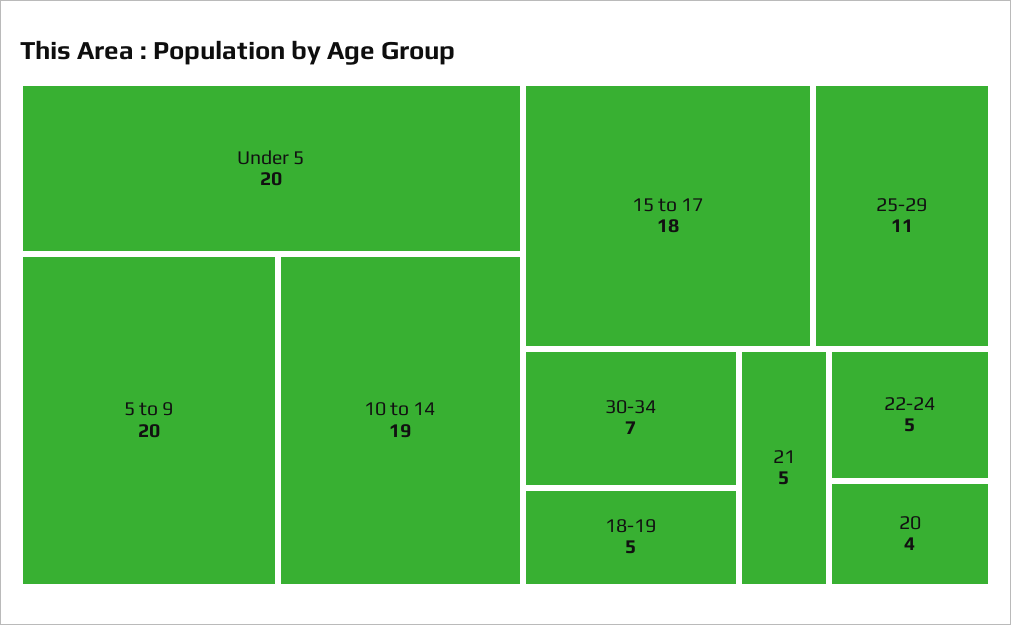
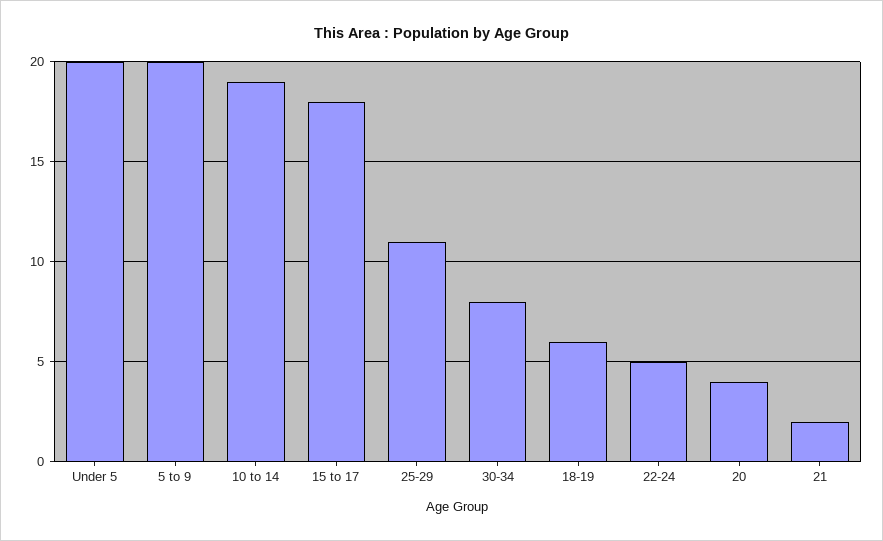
  {
    "Under 5": 20,
    "5 to 9": 20,
    "10 to 14": 19,
    "15 to 17": 18,
    "25-29": 11,
-   "30-34": 7,
+   "30-34": 8,
-   "18-19": 5,
+   "18-19": 6,
-   "21": 5,
+   "21": 2,
    "22-24": 5,
    "20": 4
  }

